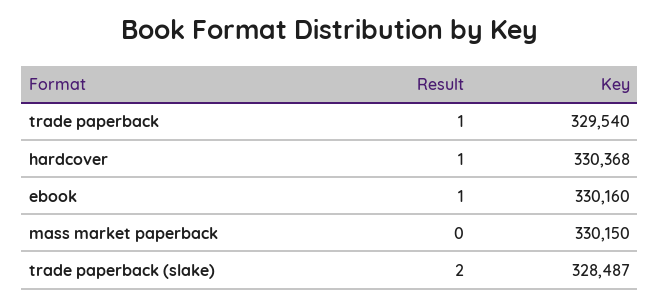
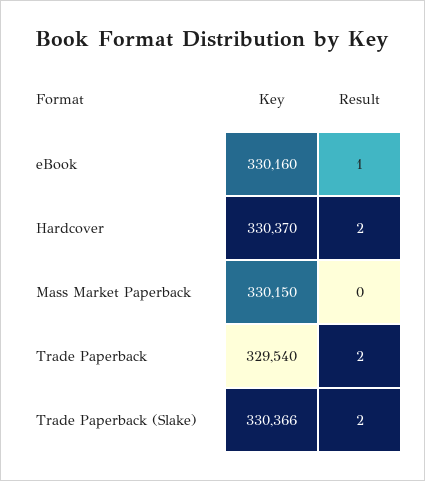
  {
    "Result": {
-     "trade paperback": 1,
+     "trade paperback": 2,
-     "hardcover": 1,
+     "hardcover": 2,
      "ebook": 1,
      "mass market paperback": 0,
      "trade paperback (slake)": 2
    },
    "Key": {
      "trade paperback": 329540,
-     "hardcover": 330368,
+     "hardcover": 330370,
      "ebook": 330160,
      "mass market paperback": 330150,
-     "trade paperback (slake)": 328487
+     "trade paperback (slake)": 330366
    }
  }

